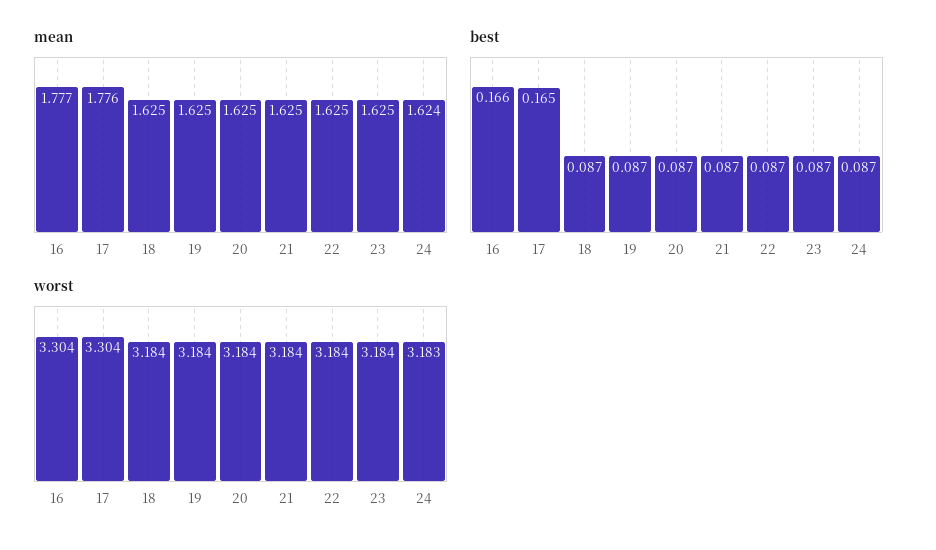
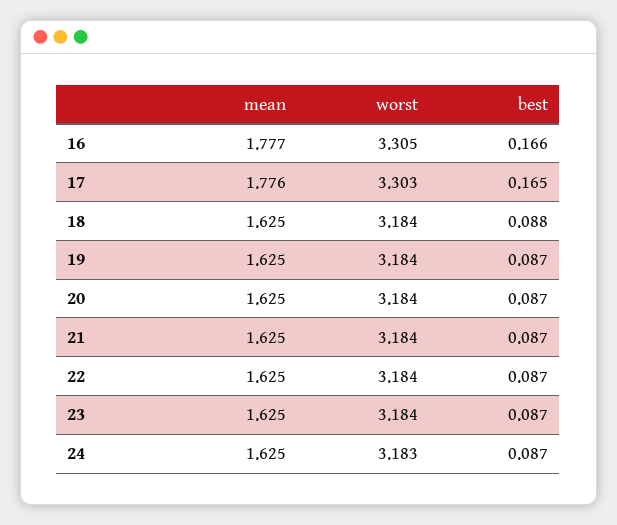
  {
    "mean": {
      "16": 1.777,
      "17": 1.776,
      "18": 1.625,
      "19": 1.625,
      "20": 1.625,
      "21": 1.625,
      "22": 1.625,
      "23": 1.625,
-     "24": 1.624
+     "24": 1.625
    },
    "best": {
      "16": 0.166,
      "17": 0.165,
-     "18": 0.087,
+     "18": 0.088,
      "19": 0.087,
      "20": 0.087,
      "21": 0.087,
      "22": 0.087,
      "23": 0.087,
      "24": 0.087
    },
    "worst": {
-     "16": 3.304,
+     "16": 3.305,
-     "17": 3.304,
+     "17": 3.303,
      "18": 3.184,
      "19": 3.184,
      "20": 3.184,
      "21": 3.184,
      "22": 3.184,
      "23": 3.184,
      "24": 3.183
    }
  }

